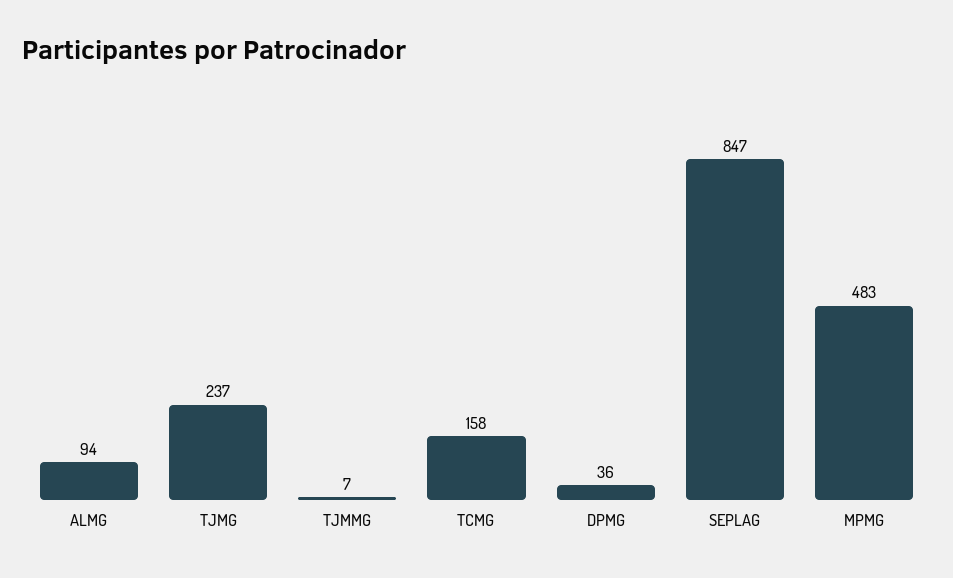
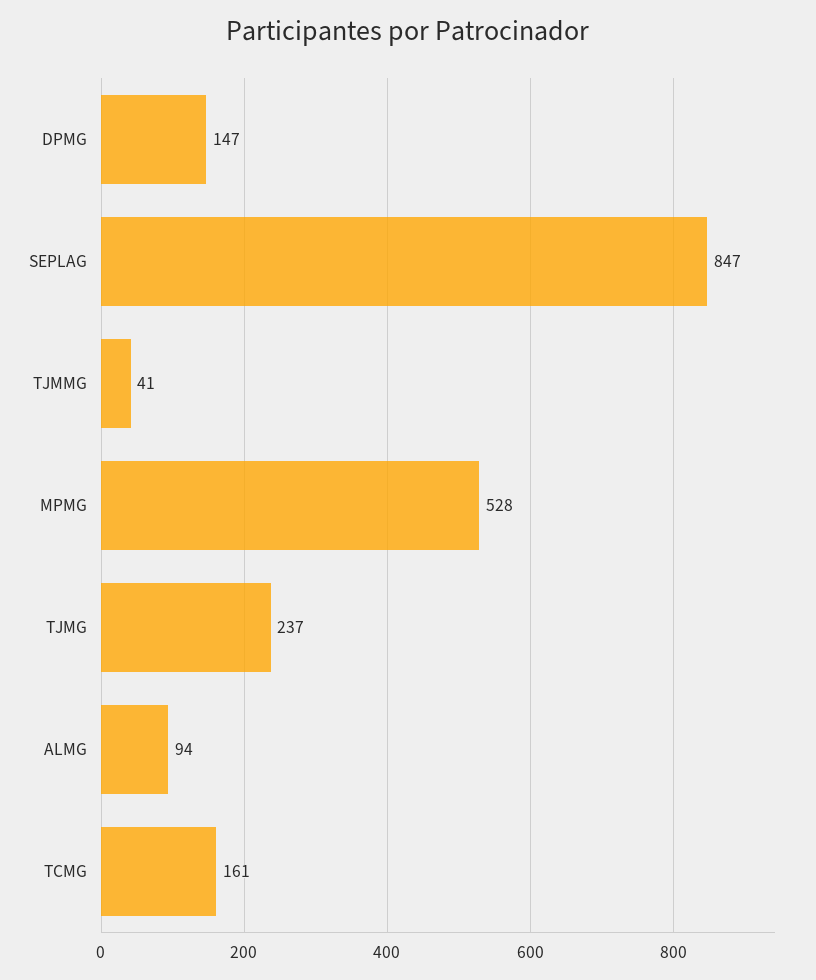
  {
    "ALMG": 94,
    "TJMG": 237,
-   "TJMMG": 7,
+   "TJMMG": 41,
-   "TCMG": 158,
+   "TCMG": 161,
-   "DPMG": 36,
+   "DPMG": 147,
    "SEPLAG": 847,
-   "MPMG": 483
+   "MPMG": 528
  }

